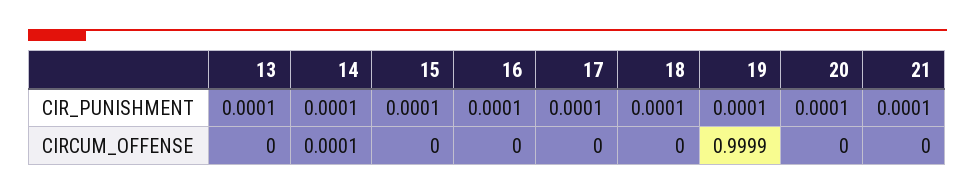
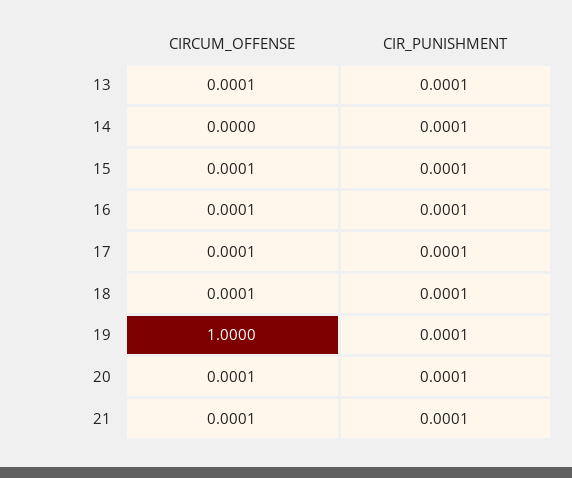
  {
    "13": {
      "CIR_PUNISHMENT": 0.0001,
-     "CIRCUM_OFFENSE": 0
+     "CIRCUM_OFFENSE": 0.0001
    },
    "14": {
      "CIR_PUNISHMENT": 0.0001,
-     "CIRCUM_OFFENSE": 0.0001
+     "CIRCUM_OFFENSE": 0
    },
    "15": {
      "CIR_PUNISHMENT": 0.0001,
-     "CIRCUM_OFFENSE": 0
+     "CIRCUM_OFFENSE": 0.0001
    },
    "16": {
      "CIR_PUNISHMENT": 0.0001,
-     "CIRCUM_OFFENSE": 0
+     "CIRCUM_OFFENSE": 0.0001
    },
    "17": {
      "CIR_PUNISHMENT": 0.0001,
-     "CIRCUM_OFFENSE": 0
+     "CIRCUM_OFFENSE": 0.0001
    },
    "18": {
      "CIR_PUNISHMENT": 0.0001,
-     "CIRCUM_OFFENSE": 0
+     "CIRCUM_OFFENSE": 0.0001
    },
    "19": {
      "CIR_PUNISHMENT": 0.0001,
-     "CIRCUM_OFFENSE": 0.9999
+     "CIRCUM_OFFENSE": 1
    },
    "20": {
      "CIR_PUNISHMENT": 0.0001,
-     "CIRCUM_OFFENSE": 0
+     "CIRCUM_OFFENSE": 0.0001
    },
    "21": {
      "CIR_PUNISHMENT": 0.0001,
-     "CIRCUM_OFFENSE": 0
+     "CIRCUM_OFFENSE": 0.0001
    }
  }

